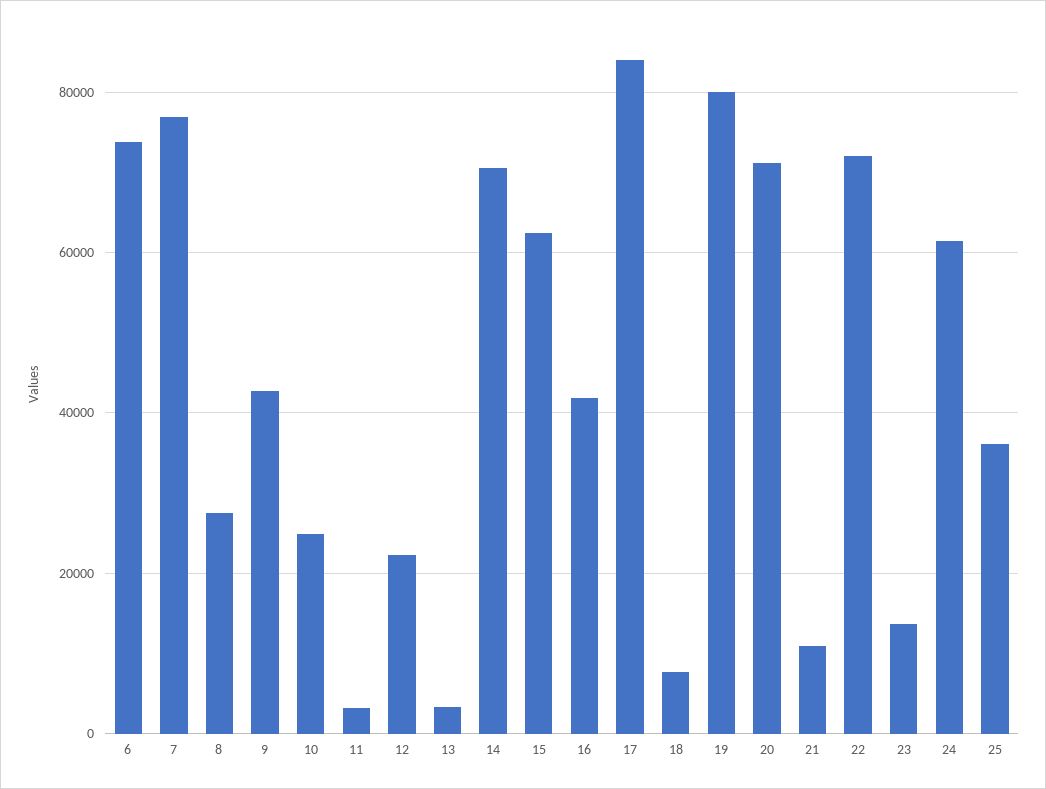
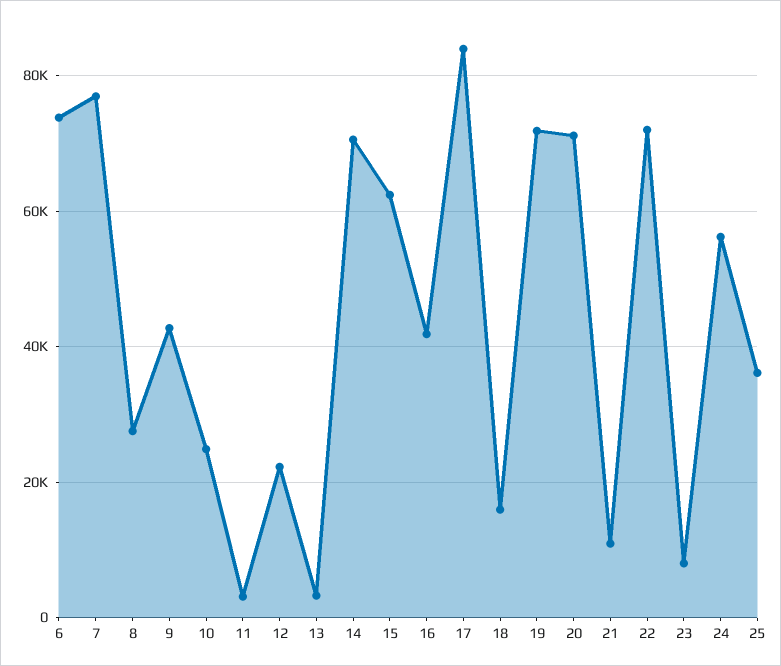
  {
    "6": 74000,
    "7": 76000,
    "8": 28000,
    "9": 42000,
    "10": 24000,
    "11": 4000,
    "12": 22000,
    "13": 4000,
    "14": 70000,
    "15": 62000,
    "16": 42000,
    "17": 84000,
-   "18": 8000,
+   "18": 16000,
-   "19": 80000,
+   "19": 72000,
    "20": 72000,
    "21": 10000,
    "22": 72000,
-   "23": 14000,
+   "23": 8000,
-   "24": 62000,
+   "24": 56000,
    "25": 36000
  }

